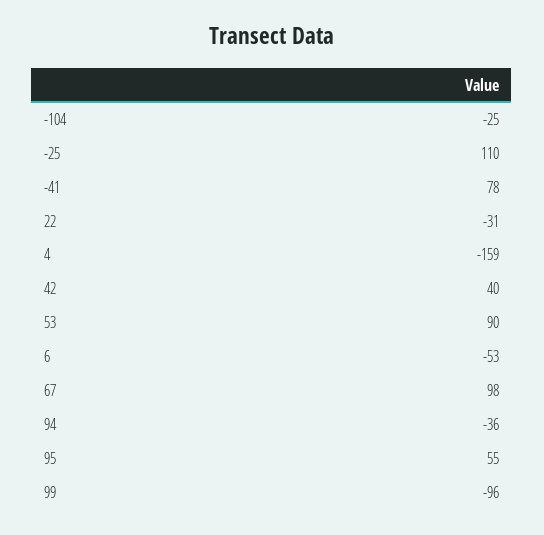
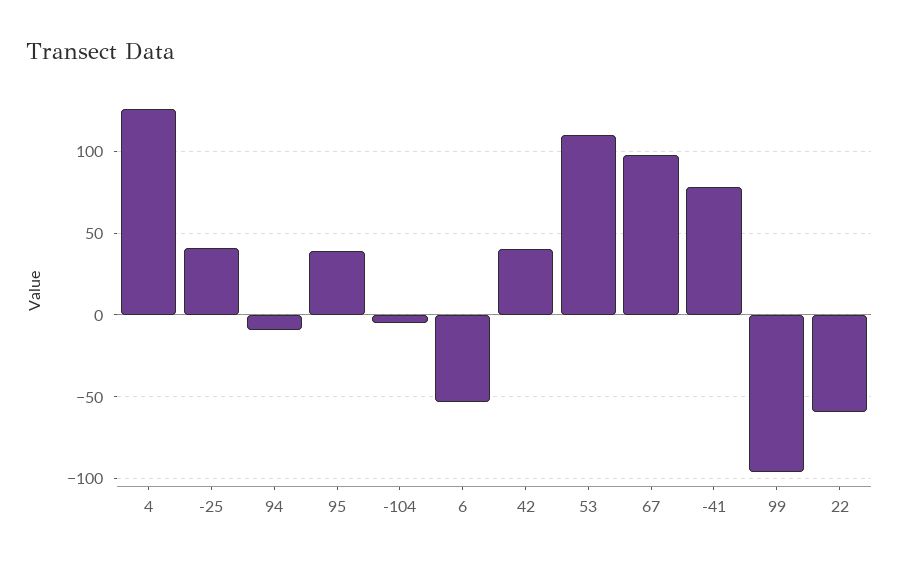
  {
-   "-104": -25,
+   "-104": -5,
-   "-25": 110,
+   "-25": 40,
    "-41": 78,
-   "22": -31,
+   "22": -60,
-   "4": -159,
+   "4": 125,
    "42": 40,
-   "53": 90,
+   "53": 110,
    "6": -53,
    "67": 98,
-   "94": -36,
+   "94": -10,
-   "95": 55,
+   "95": 40,
    "99": -96
  }

